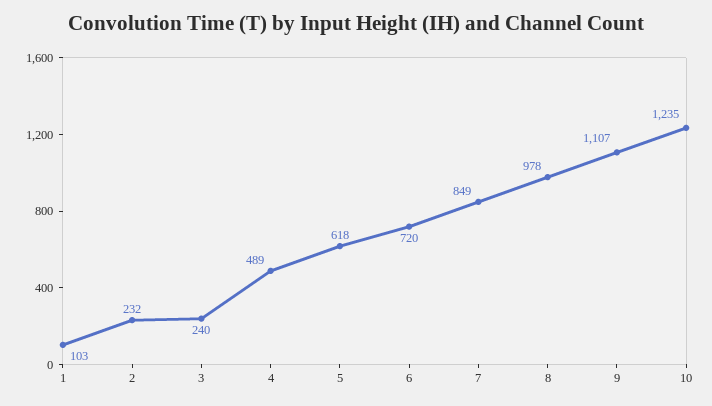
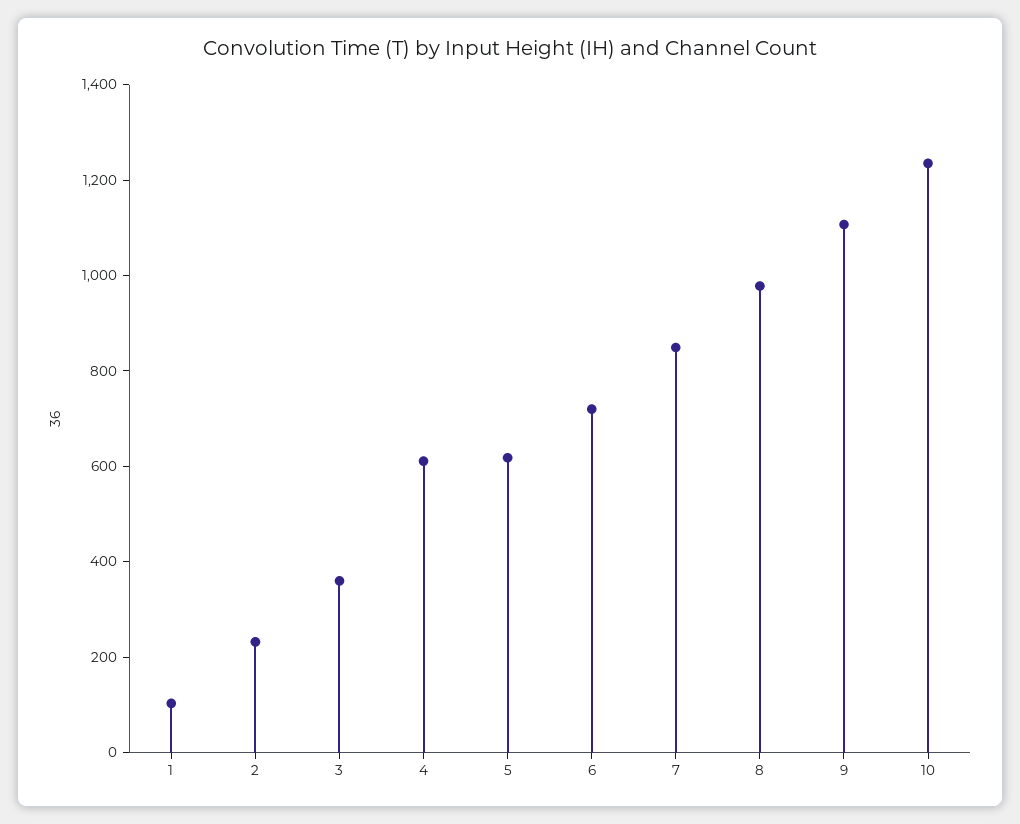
  {
    "1": 103,
    "2": 232,
-   "3": 240,
+   "3": 350,
-   "4": 489,
+   "4": 600,
    "5": 618,
    "6": 720,
    "7": 849,
    "8": 978,
    "9": 1107,
    "10": 1235
  }

